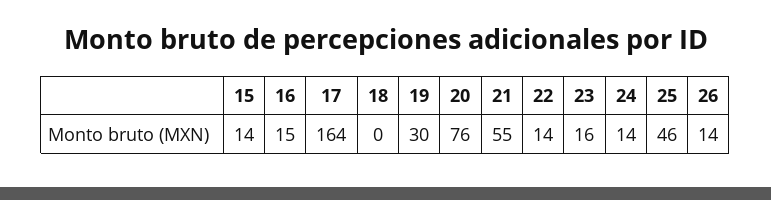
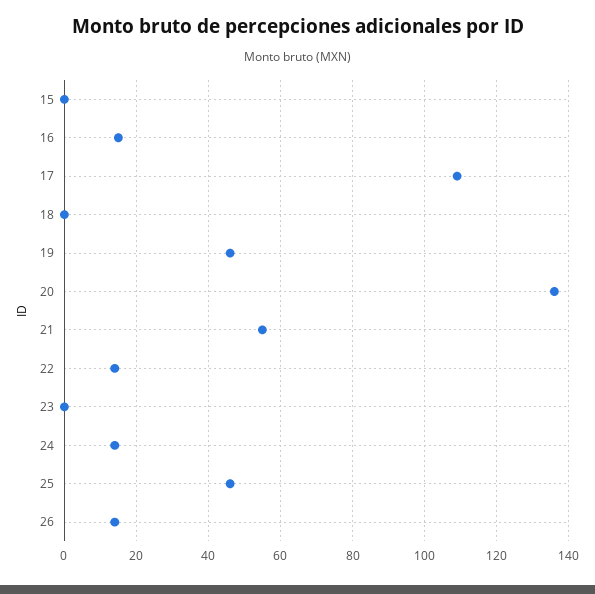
  {
-   "15": 14,
+   "15": 0,
    "16": 15,
-   "17": 164,
+   "17": 110,
    "18": 0,
-   "19": 30,
+   "19": 45,
-   "20": 76,
+   "20": 135,
    "21": 55,
    "22": 14,
-   "23": 16,
+   "23": 0,
    "24": 14,
    "25": 46,
    "26": 14
  }

